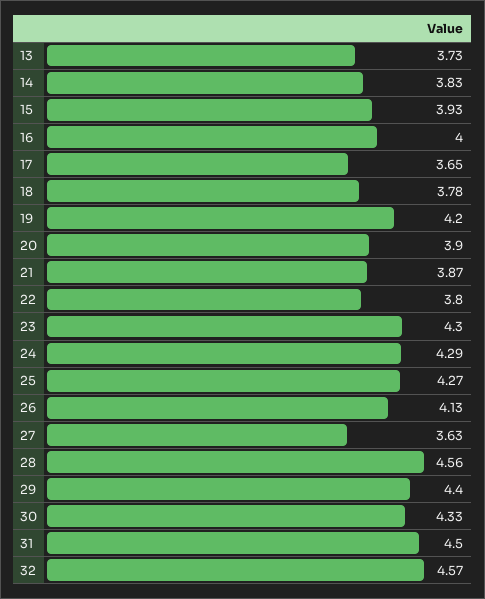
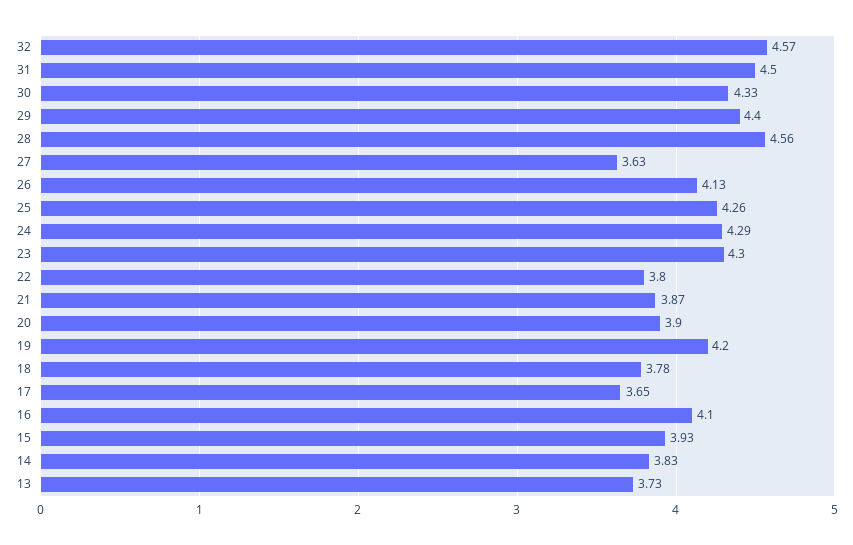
  {
    "13": 3.73,
    "14": 3.83,
    "15": 3.93,
-   "16": 4,
+   "16": 4.1,
    "17": 3.65,
    "18": 3.78,
    "19": 4.2,
    "20": 3.9,
    "21": 3.87,
    "22": 3.8,
    "23": 4.3,
    "24": 4.29,
-   "25": 4.27,
+   "25": 4.26,
    "26": 4.13,
    "27": 3.63,
    "28": 4.56,
    "29": 4.4,
    "30": 4.33,
    "31": 4.5,
    "32": 4.57
  }

